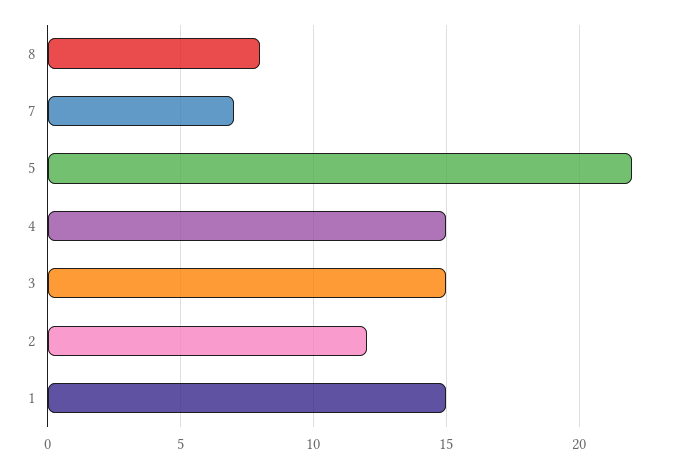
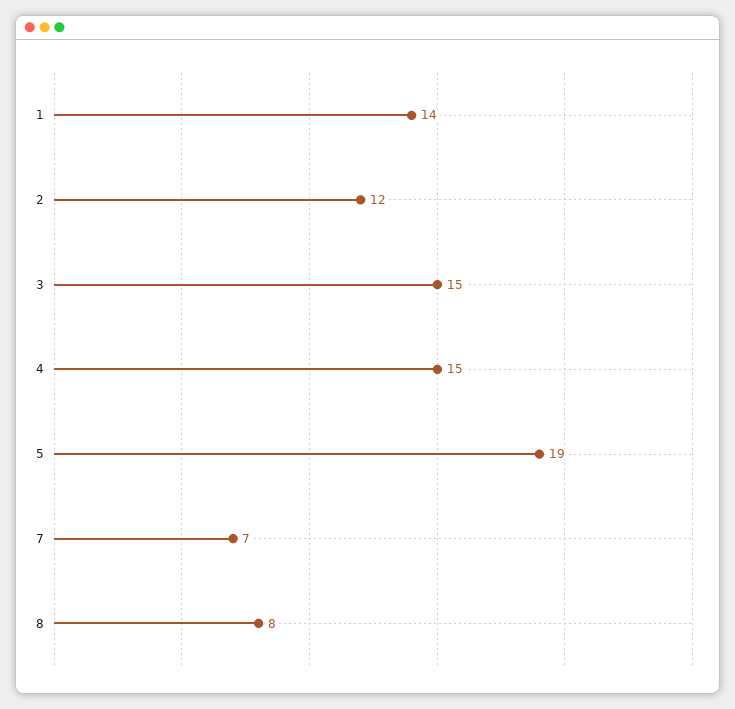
  {
    "8": 8,
    "7": 7,
-   "5": 22,
+   "5": 19,
    "4": 15,
    "3": 15,
    "2": 12,
-   "1": 15
+   "1": 14
  }

